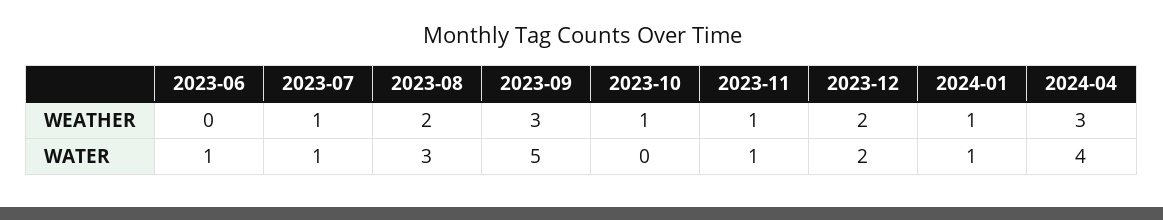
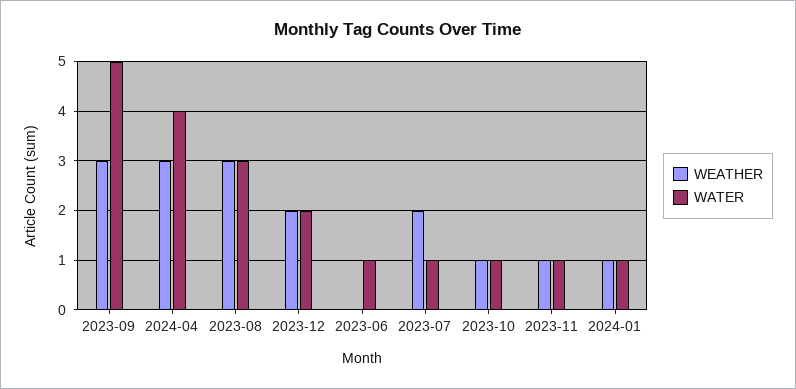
  {
    "WEATHER": {
      "2023-06": 0,
-     "2023-07": 1,
+     "2023-07": 2,
-     "2023-08": 2,
+     "2023-08": 3,
      "2023-09": 3,
      "2023-10": 1,
      "2023-11": 1,
      "2023-12": 2,
      "2024-01": 1,
      "2024-04": 3
    },
    "WATER": {
      "2023-06": 1,
      "2023-07": 1,
      "2023-08": 3,
      "2023-09": 5,
-     "2023-10": 0,
+     "2023-10": 1,
      "2023-11": 1,
      "2023-12": 2,
      "2024-01": 1,
      "2024-04": 4
    }
  }

